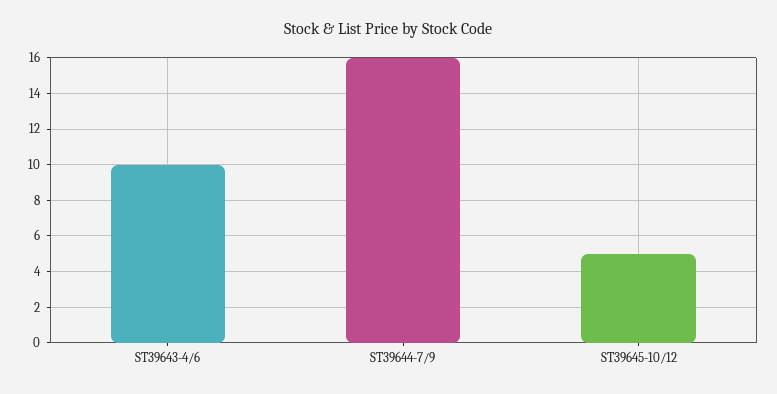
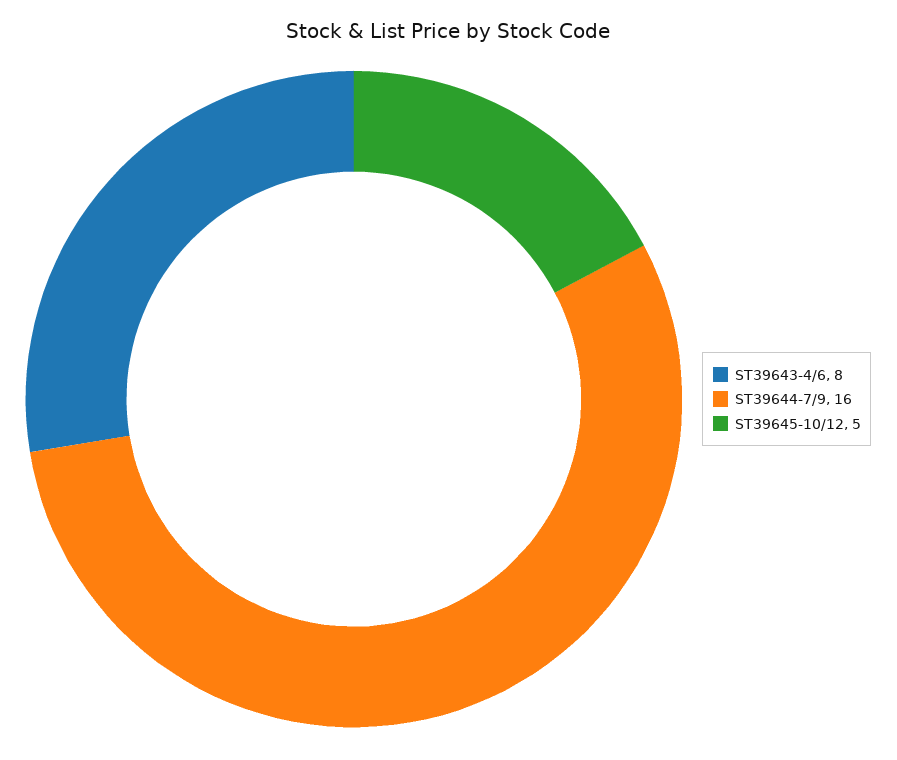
  {
-   "ST39643-4/6": 10,
+   "ST39643-4/6": 8,
    "ST39644-7/9": 16,
    "ST39645-10/12": 5
  }

